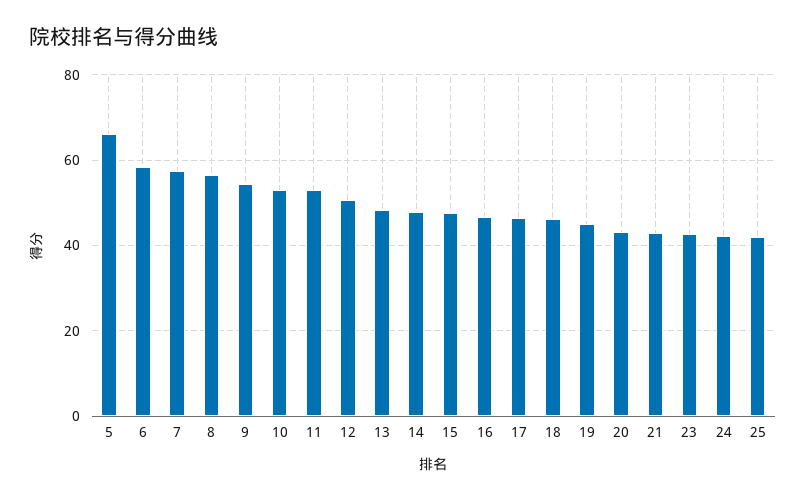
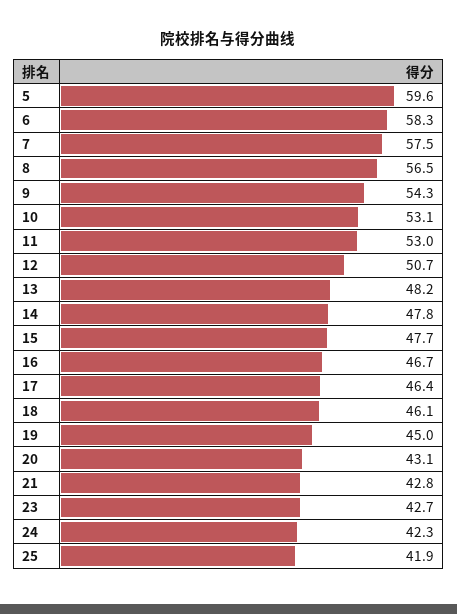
  {
-   "5": 66,
+   "5": 59.6,
    "6": 58.3,
    "7": 57.5,
    "8": 56.5,
    "9": 54.3,
    "10": 53.1,
    "11": 53,
    "12": 50.7,
    "13": 48.2,
    "14": 47.8,
    "15": 47.7,
    "16": 46.7,
    "17": 46.4,
    "18": 46.1,
    "19": 45,
    "20": 43.1,
    "21": 42.8,
    "23": 42.7,
    "24": 42.3,
    "25": 41.9
  }

